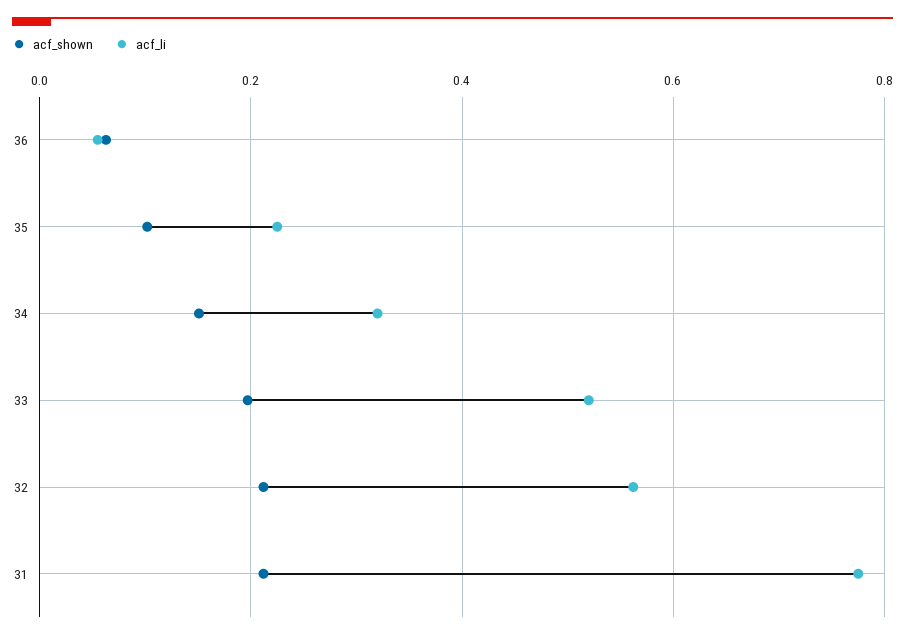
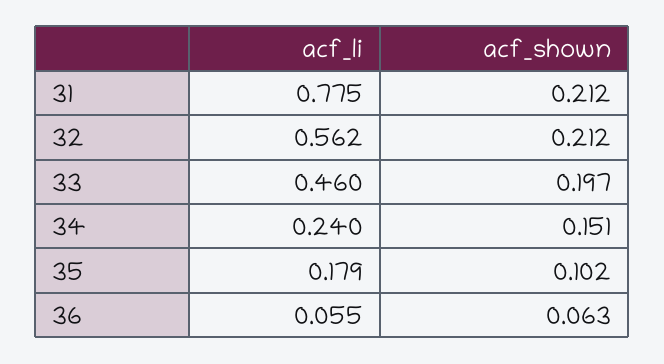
  {
    "acf_shown": {
      "36": 0.063,
      "35": 0.102,
      "34": 0.151,
      "33": 0.197,
      "32": 0.212,
      "31": 0.212
    },
    "acf_li": {
      "36": 0.055,
-     "35": 0.22,
+     "35": 0.179,
-     "34": 0.32,
+     "34": 0.24,
-     "33": 0.52,
+     "33": 0.46,
      "32": 0.562,
      "31": 0.775
    }
  }

